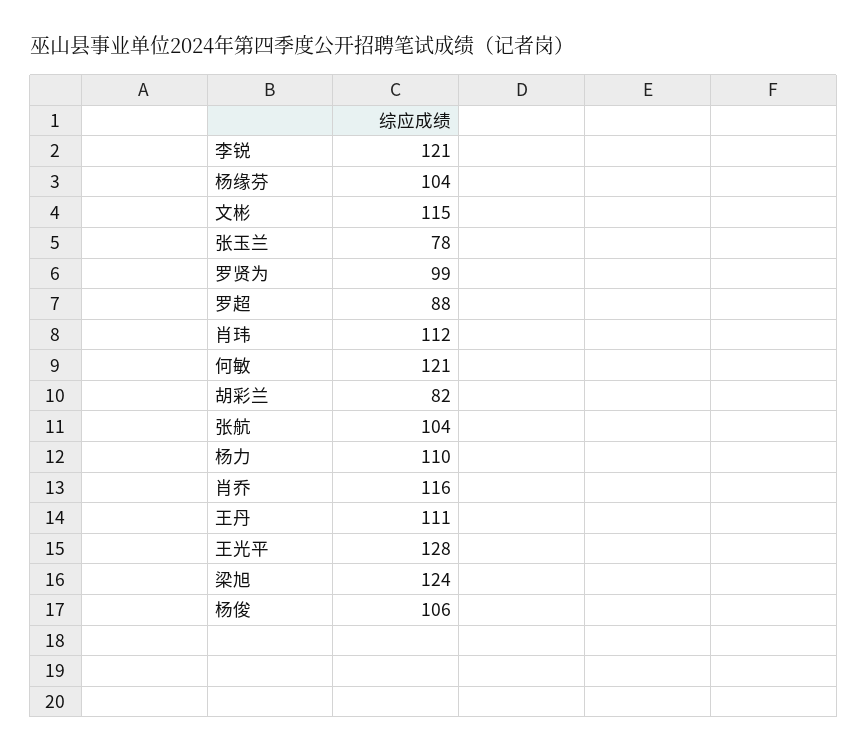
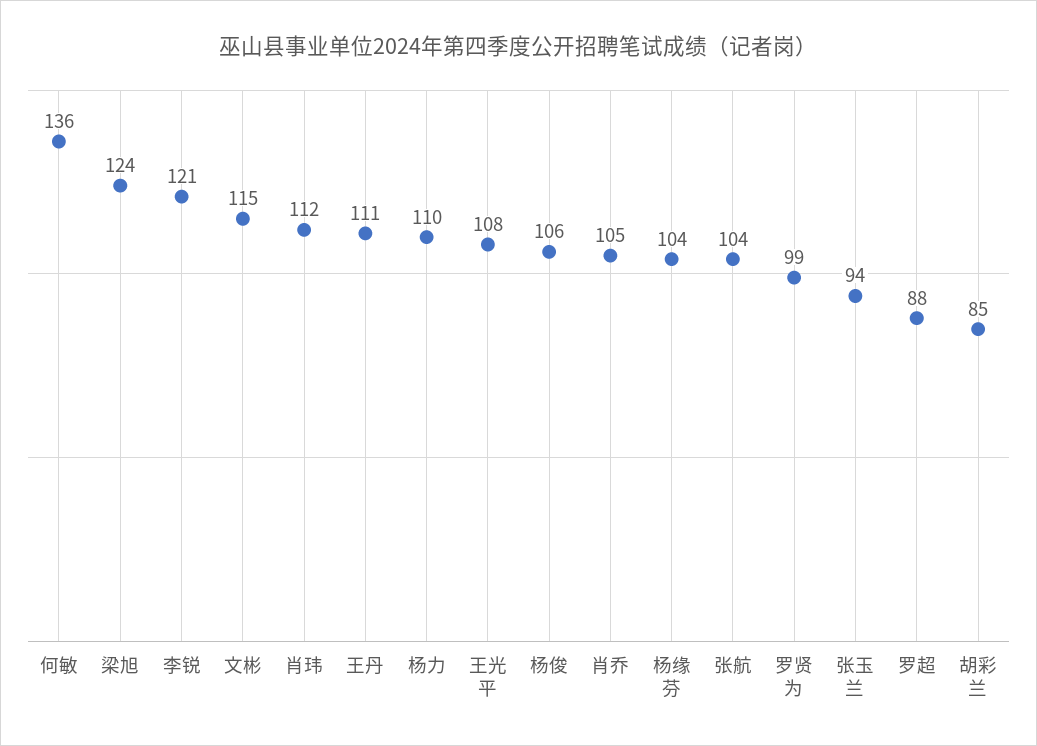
  {
    "李锐": 121,
    "杨缘芬": 104,
    "文彬": 115,
-   "张玉兰": 78,
+   "张玉兰": 94,
    "罗贤为": 99,
    "罗超": 88,
    "肖玮": 112,
-   "何敏": 121,
+   "何敏": 136,
-   "胡彩兰": 82,
+   "胡彩兰": 85,
    "张航": 104,
    "杨力": 110,
-   "肖乔": 116,
+   "肖乔": 105,
    "王丹": 111,
-   "王光平": 128,
+   "王光平": 108,
    "梁旭": 124,
    "杨俊": 106
  }

